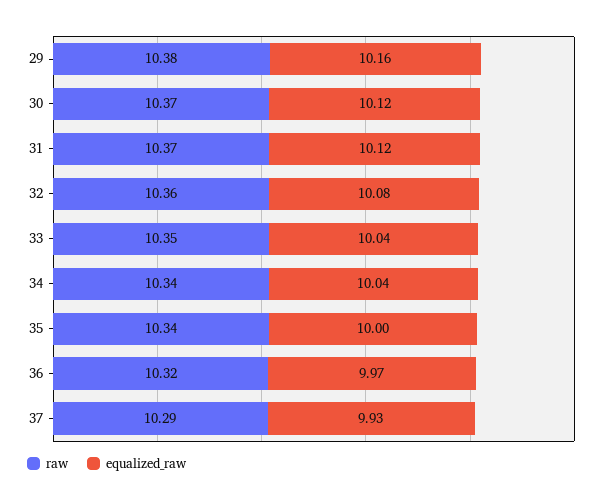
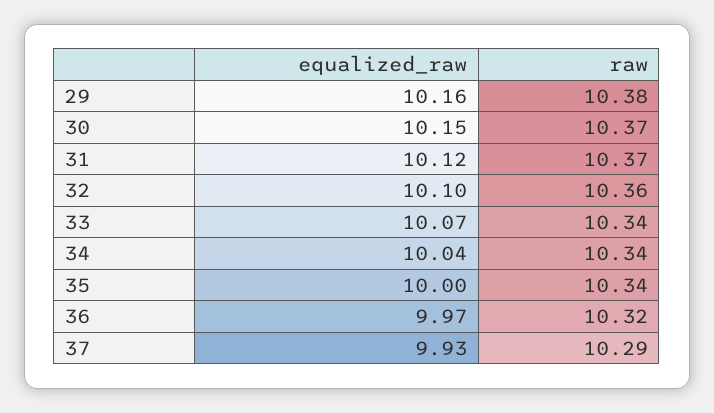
  {
    "raw": {
      "29": 10.38,
      "30": 10.37,
      "31": 10.37,
      "32": 10.36,
-     "33": 10.35,
+     "33": 10.34,
      "34": 10.34,
      "35": 10.34,
      "36": 10.32,
      "37": 10.29
    },
    "equalized_raw": {
      "29": 10.16,
-     "30": 10.12,
+     "30": 10.15,
      "31": 10.12,
-     "32": 10.08,
+     "32": 10.1,
-     "33": 10.04,
+     "33": 10.07,
      "34": 10.04,
      "35": 10,
      "36": 9.97,
      "37": 9.93
    }
  }

